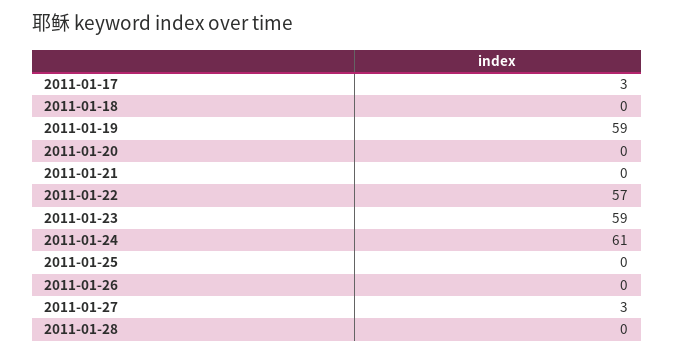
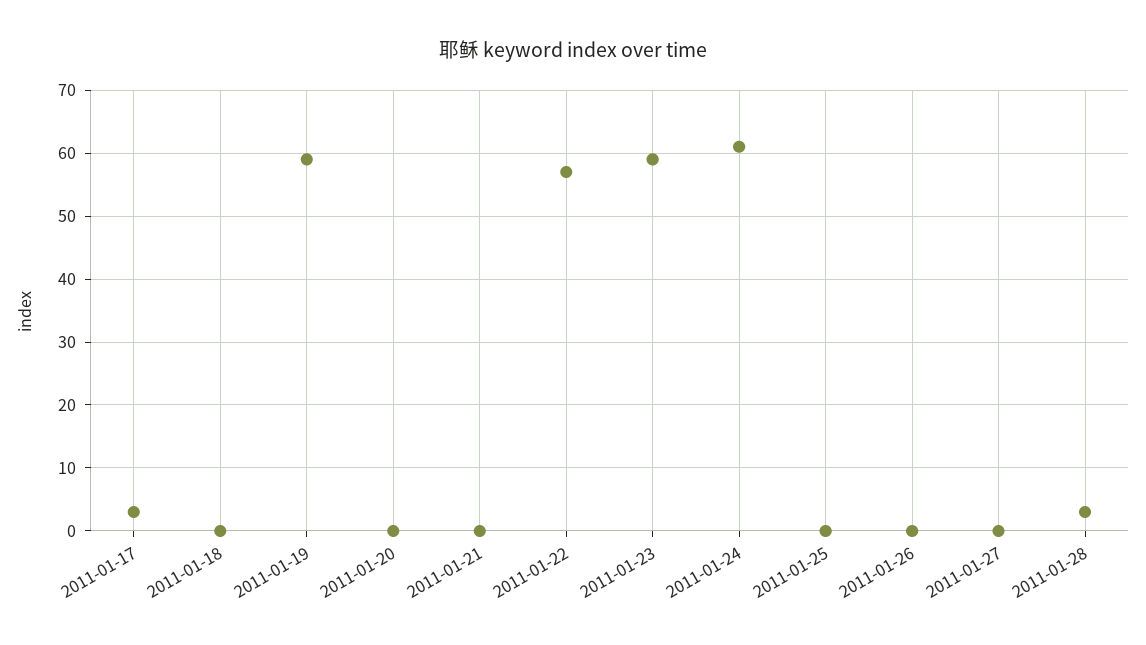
  {
    "2011-01-17": 3,
    "2011-01-18": 0,
    "2011-01-19": 59,
    "2011-01-20": 0,
    "2011-01-21": 0,
    "2011-01-22": 57,
    "2011-01-23": 59,
    "2011-01-24": 61,
    "2011-01-25": 0,
    "2011-01-26": 0,
-   "2011-01-27": 3,
+   "2011-01-27": 0,
-   "2011-01-28": 0
+   "2011-01-28": 3
  }

